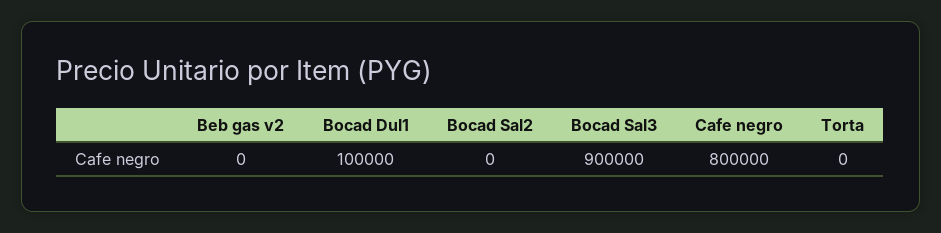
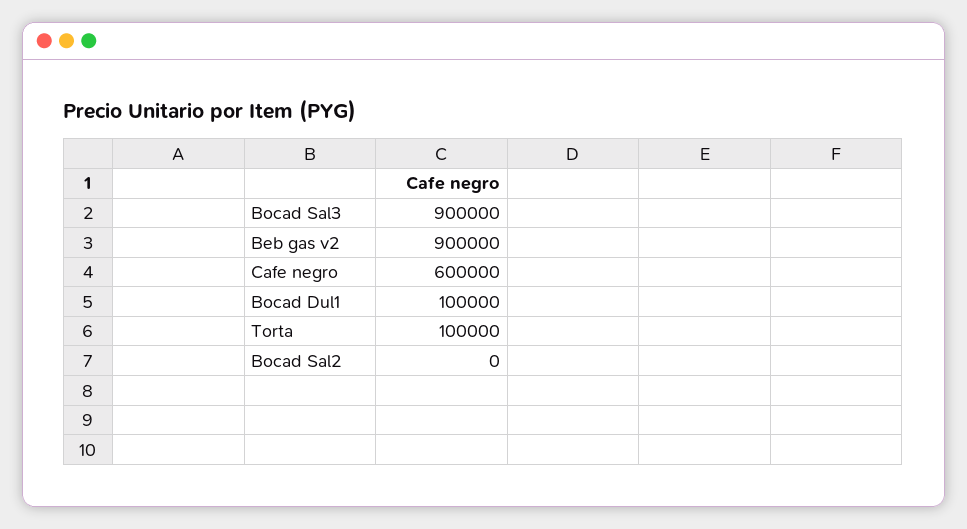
  {
-   "Beb gas v2": 0,
+   "Beb gas v2": 900000,
    "Bocad Dul1": 100000,
    "Bocad Sal2": 0,
    "Bocad Sal3": 900000,
-   "Cafe negro": 800000,
+   "Cafe negro": 600000,
-   "Torta": 0
+   "Torta": 100000
  }

